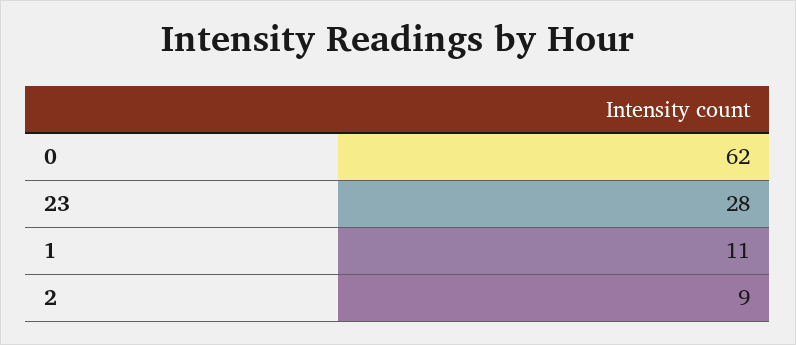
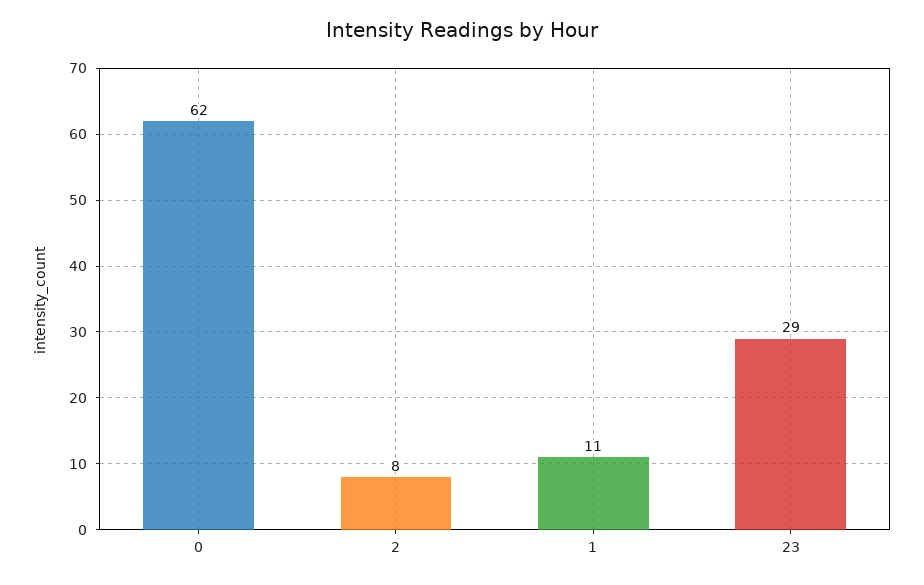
  {
    "0": 62,
-   "23": 28,
+   "23": 29,
    "1": 11,
-   "2": 9
+   "2": 8
  }

